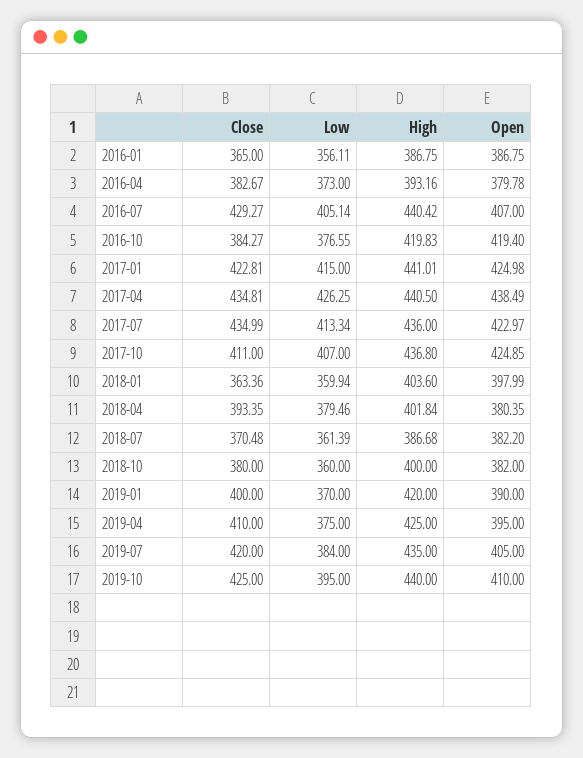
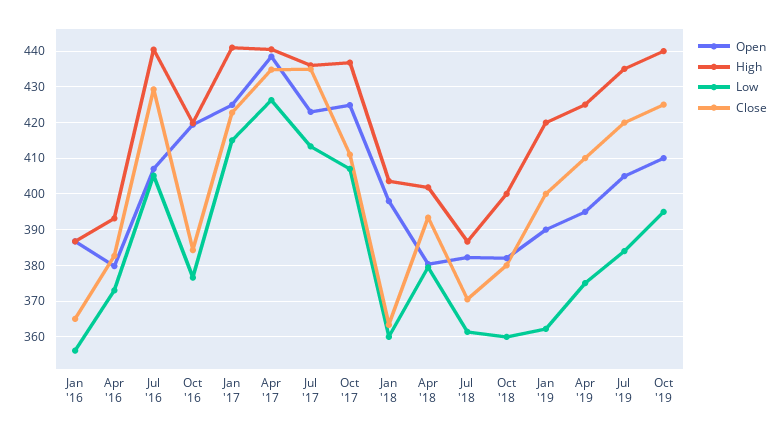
  {
    "Close": {
      "2016-01": 365,
      "2016-04": 382.67,
      "2016-07": 429.27,
      "2016-10": 384.27,
      "2017-01": 422.81,
      "2017-04": 434.81,
      "2017-07": 434.99,
      "2017-10": 411,
      "2018-01": 363.36,
      "2018-04": 393.35,
      "2018-07": 370.48,
      "2018-10": 380,
      "2019-01": 400,
      "2019-04": 410,
      "2019-07": 420,
      "2019-10": 425
    },
    "Low": {
      "2016-01": 356.11,
      "2016-04": 373,
      "2016-07": 405.14,
      "2016-10": 376.55,
      "2017-01": 415,
      "2017-04": 426.25,
      "2017-07": 413.34,
      "2017-10": 407,
      "2018-01": 359.94,
      "2018-04": 379.46,
      "2018-07": 361.39,
      "2018-10": 360,
-     "2019-01": 370,
+     "2019-01": 362,
      "2019-04": 375,
      "2019-07": 384,
      "2019-10": 395
    },
    "High": {
      "2016-01": 386.75,
      "2016-04": 393.16,
      "2016-07": 440.42,
      "2016-10": 419.83,
      "2017-01": 441.01,
      "2017-04": 440.5,
      "2017-07": 436,
      "2017-10": 436.8,
      "2018-01": 403.6,
      "2018-04": 401.84,
      "2018-07": 386.68,
      "2018-10": 400,
      "2019-01": 420,
      "2019-04": 425,
      "2019-07": 435,
      "2019-10": 440
    },
    "Open": {
      "2016-01": 386.75,
      "2016-04": 379.78,
      "2016-07": 407,
      "2016-10": 419.4,
      "2017-01": 424.98,
      "2017-04": 438.49,
      "2017-07": 422.97,
      "2017-10": 424.85,
      "2018-01": 397.99,
      "2018-04": 380.35,
      "2018-07": 382.2,
      "2018-10": 382,
      "2019-01": 390,
      "2019-04": 395,
      "2019-07": 405,
      "2019-10": 410
    }
  }

